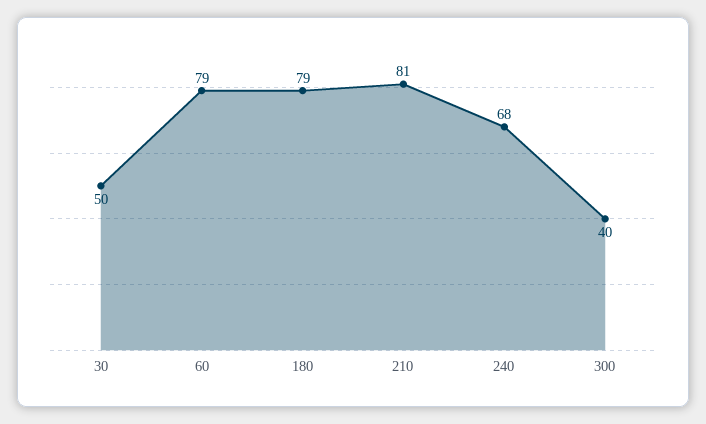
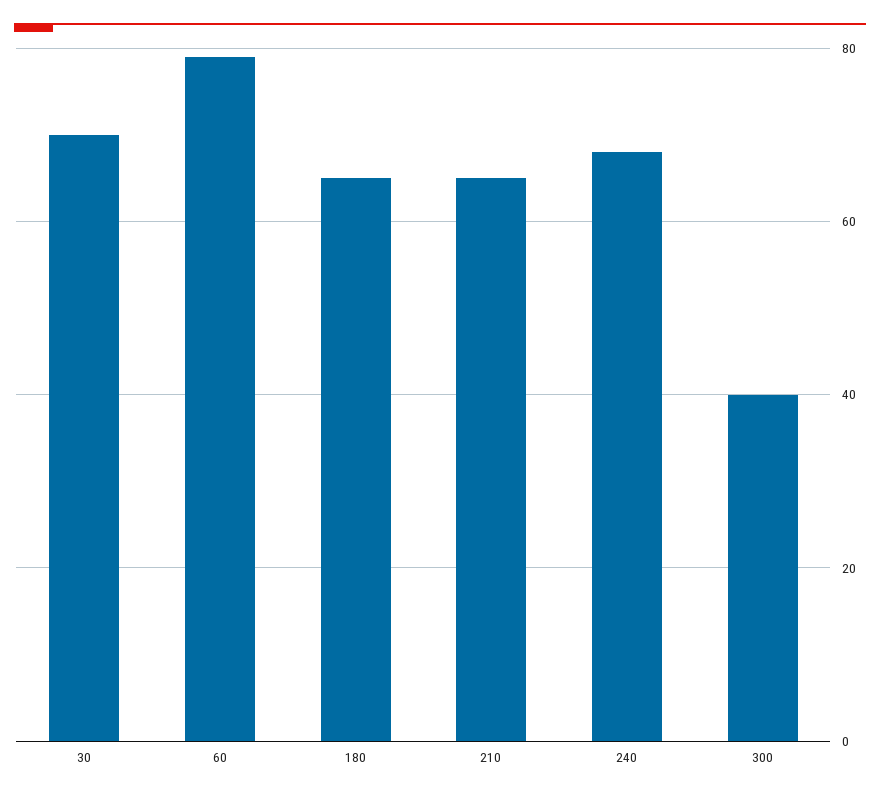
  {
-   "30": 50,
+   "30": 70,
    "60": 79,
-   "180": 79,
+   "180": 65,
-   "210": 81,
+   "210": 65,
    "240": 68,
    "300": 40
  }

